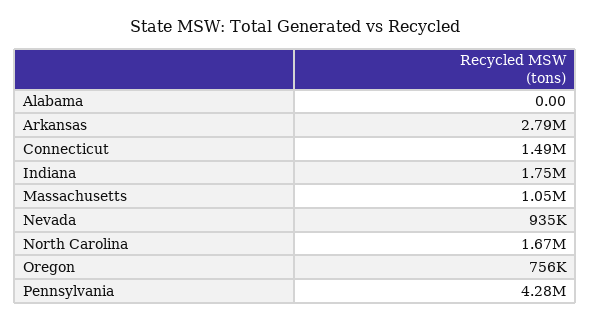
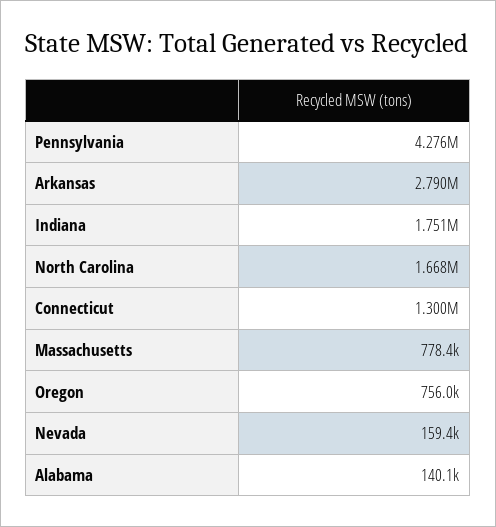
  {
-   "Alabama": 0,
+   "Alabama": 140100,
    "Arkansas": 2790000,
-   "Connecticut": 1490000,
+   "Connecticut": 1300000,
    "Indiana": 1751000,
-   "Massachusetts": 1050000,
+   "Massachusetts": 778400,
-   "Nevada": 935000,
+   "Nevada": 159400,
    "North Carolina": 1668000,
    "Oregon": 756000,
    "Pennsylvania": 4276000
  }

